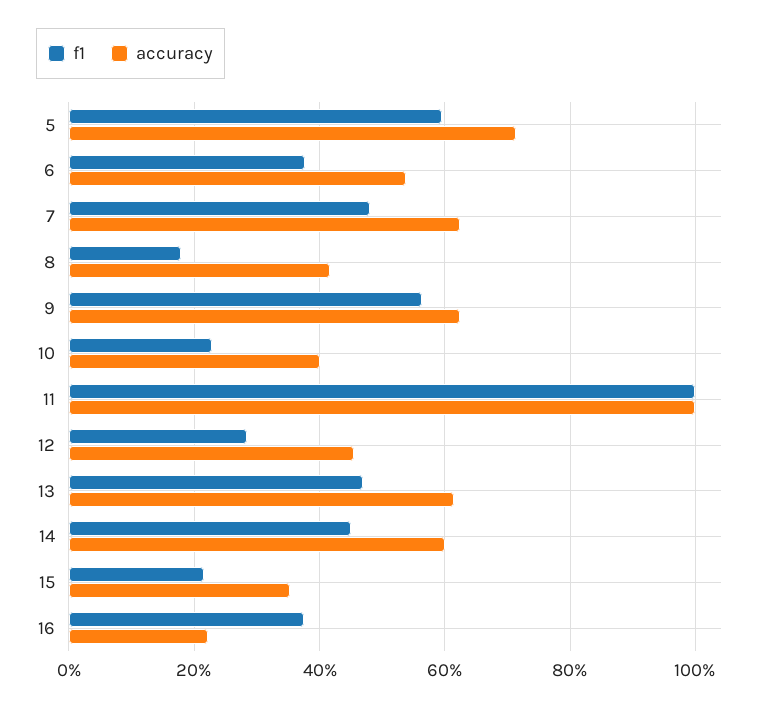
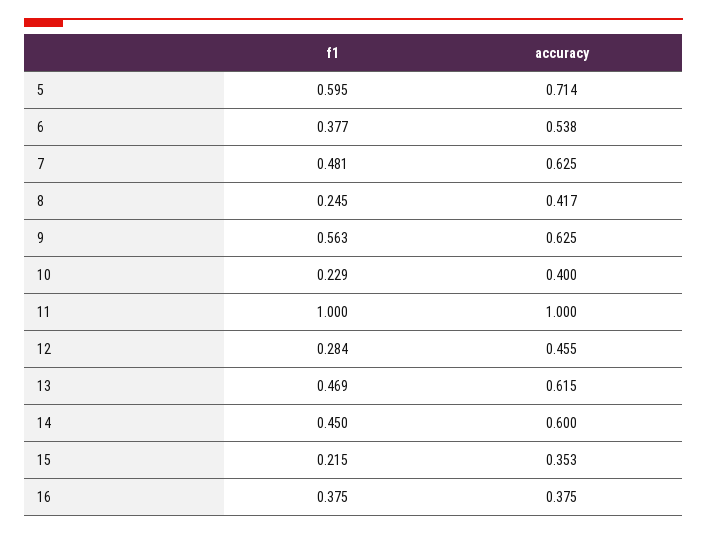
  {
    "f1": {
      "5": 0.595,
      "6": 0.377,
      "7": 0.481,
-     "8": 0.18,
+     "8": 0.245,
      "9": 0.563,
      "10": 0.229,
      "11": 1,
      "12": 0.284,
      "13": 0.469,
      "14": 0.45,
      "15": 0.215,
      "16": 0.375
    },
    "accuracy": {
      "5": 0.714,
      "6": 0.538,
      "7": 0.625,
      "8": 0.417,
      "9": 0.625,
      "10": 0.4,
      "11": 1,
      "12": 0.455,
      "13": 0.615,
      "14": 0.6,
      "15": 0.353,
-     "16": 0.22
+     "16": 0.375
    }
  }

